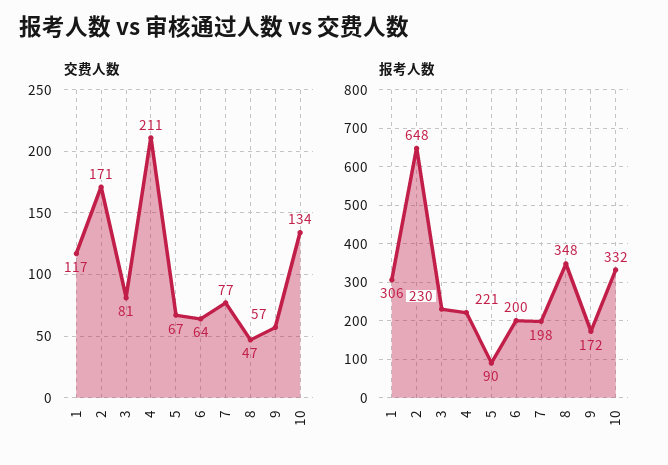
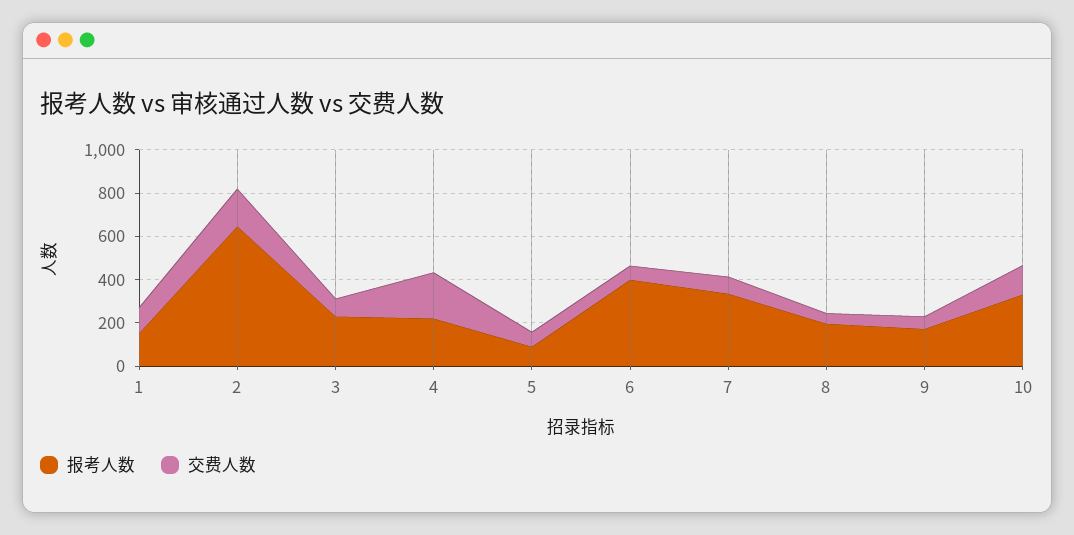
  {
    "交费人数": {
      "1": 117,
      "2": 171,
      "3": 81,
      "4": 211,
      "5": 67,
      "6": 64,
      "7": 77,
      "8": 47,
      "9": 57,
      "10": 134
    },
    "报考人数": {
-     "1": 306,
+     "1": 150,
      "2": 648,
      "3": 230,
      "4": 221,
      "5": 90,
-     "6": 200,
+     "6": 400,
-     "7": 198,
+     "7": 350,
-     "8": 348,
+     "8": 200,
      "9": 172,
      "10": 332
    }
  }

